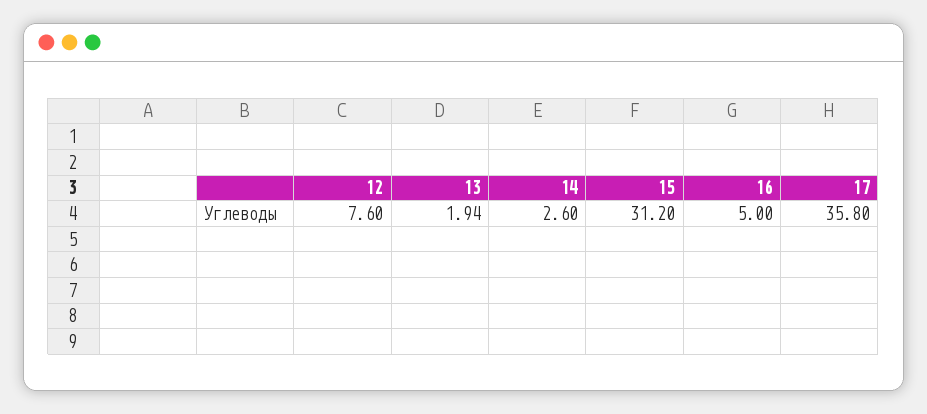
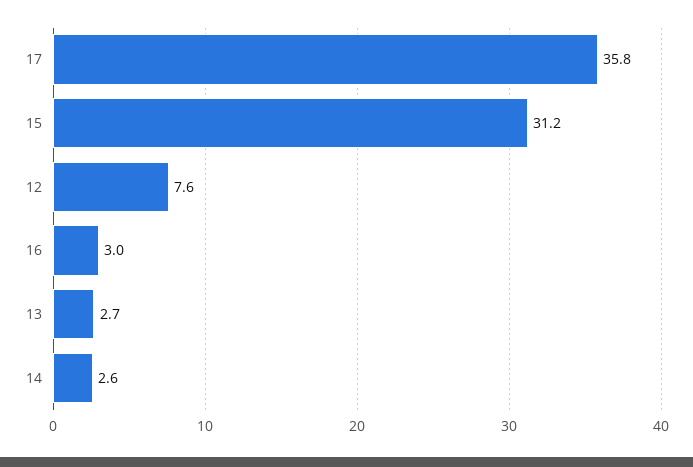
  {
    "12": 7.6,
-   "13": 1.94,
+   "13": 2.7,
    "14": 2.6,
    "15": 31.2,
-   "16": 5,
+   "16": 3,
    "17": 35.8
  }

